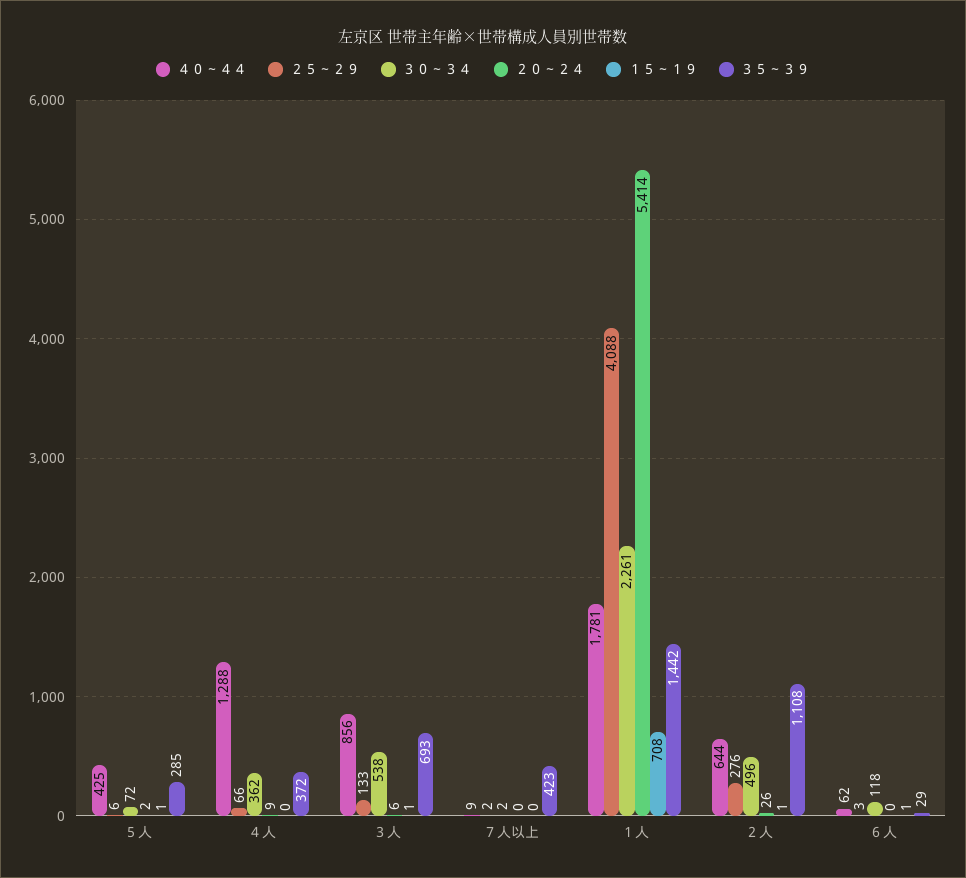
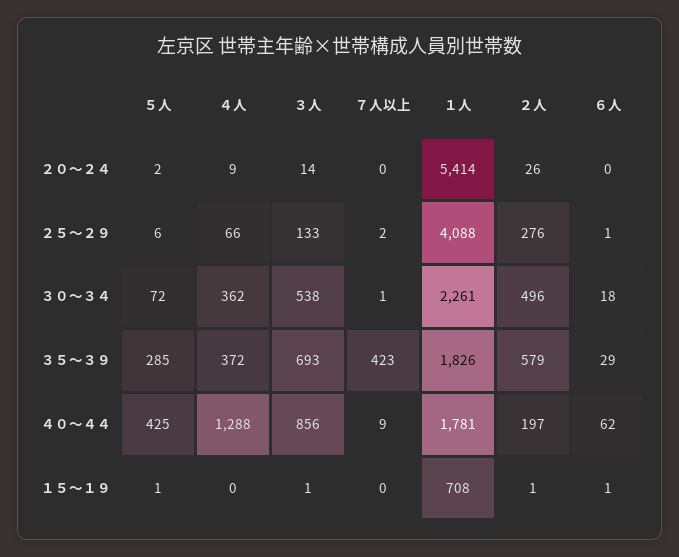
  {
    "４０～４４": {
      "５人": 425,
      "４人": 1288,
      "３人": 856,
      "７人以上": 9,
      "１人": 1781,
-     "２人": 644,
+     "２人": 197,
      "６人": 62
    },
    "２５～２９": {
      "５人": 6,
      "４人": 66,
      "３人": 133,
      "７人以上": 2,
      "１人": 4088,
      "２人": 276,
-     "６人": 3
+     "６人": 1
    },
    "３０～３４": {
      "５人": 72,
      "４人": 362,
      "３人": 538,
-     "７人以上": 2,
+     "７人以上": 1,
      "１人": 2261,
      "２人": 496,
-     "６人": 118
+     "６人": 18
    },
    "２０～２４": {
      "５人": 2,
      "４人": 9,
-     "３人": 6,
+     "３人": 14,
      "７人以上": 0,
      "１人": 5414,
      "２人": 26,
      "６人": 0
    },
    "１５～１９": {
      "５人": 1,
      "４人": 0,
      "３人": 1,
      "７人以上": 0,
      "１人": 708,
      "２人": 1,
      "６人": 1
    },
    "３５～３９": {
      "５人": 285,
      "４人": 372,
      "３人": 693,
      "７人以上": 423,
-     "１人": 1442,
+     "１人": 1826,
-     "２人": 1108,
+     "２人": 579,
      "６人": 29
    }
  }

